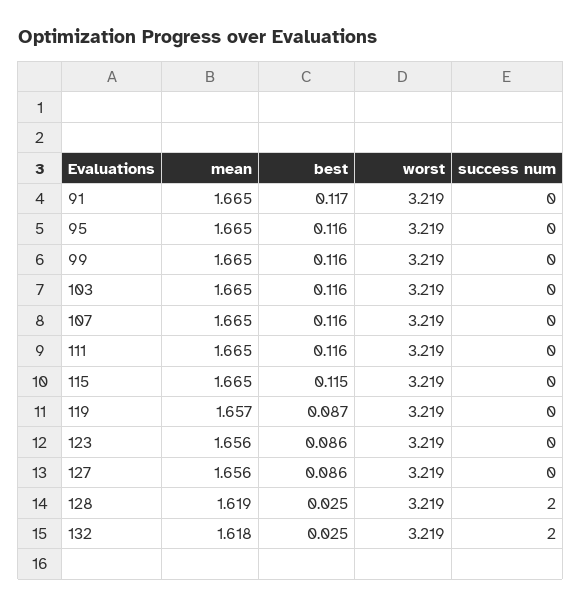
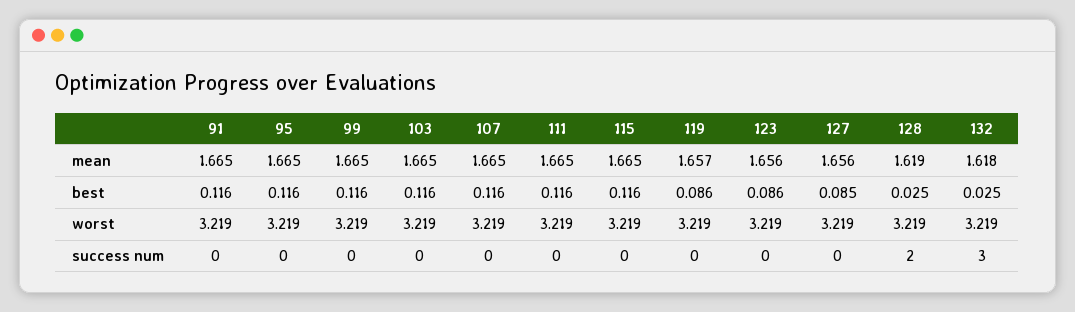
  {
    "mean": {
      "91": 1.665,
      "95": 1.665,
      "99": 1.665,
      "103": 1.665,
      "107": 1.665,
      "111": 1.665,
      "115": 1.665,
      "119": 1.657,
      "123": 1.656,
      "127": 1.656,
      "128": 1.619,
      "132": 1.618
    },
    "best": {
-     "91": 0.117,
+     "91": 0.116,
      "95": 0.116,
      "99": 0.116,
      "103": 0.116,
      "107": 0.116,
      "111": 0.116,
-     "115": 0.115,
+     "115": 0.116,
-     "119": 0.087,
+     "119": 0.086,
      "123": 0.086,
-     "127": 0.086,
+     "127": 0.085,
      "128": 0.025,
      "132": 0.025
    },
    "worst": {
      "91": 3.219,
      "95": 3.219,
      "99": 3.219,
      "103": 3.219,
      "107": 3.219,
      "111": 3.219,
      "115": 3.219,
      "119": 3.219,
      "123": 3.219,
      "127": 3.219,
      "128": 3.219,
      "132": 3.219
    },
    "success num": {
      "91": 0,
      "95": 0,
      "99": 0,
      "103": 0,
      "107": 0,
      "111": 0,
      "115": 0,
      "119": 0,
      "123": 0,
      "127": 0,
      "128": 2,
-     "132": 2
+     "132": 3
    }
  }

